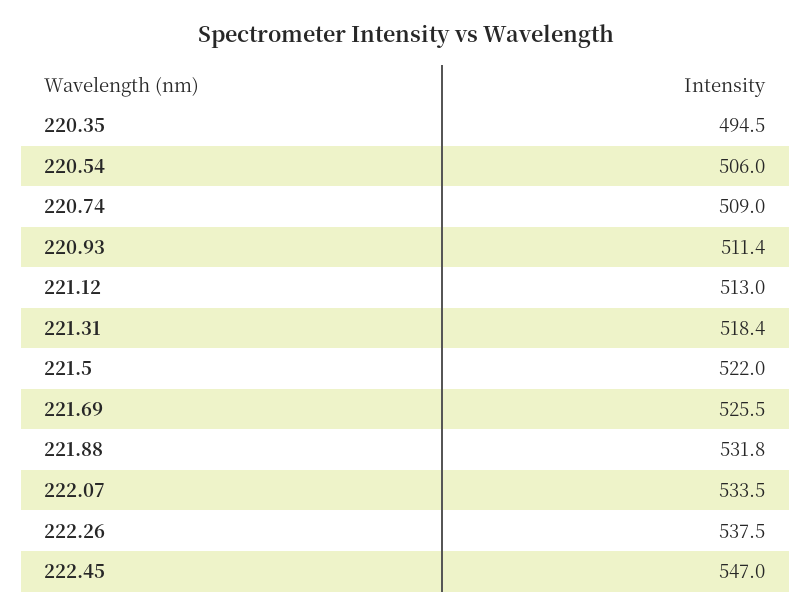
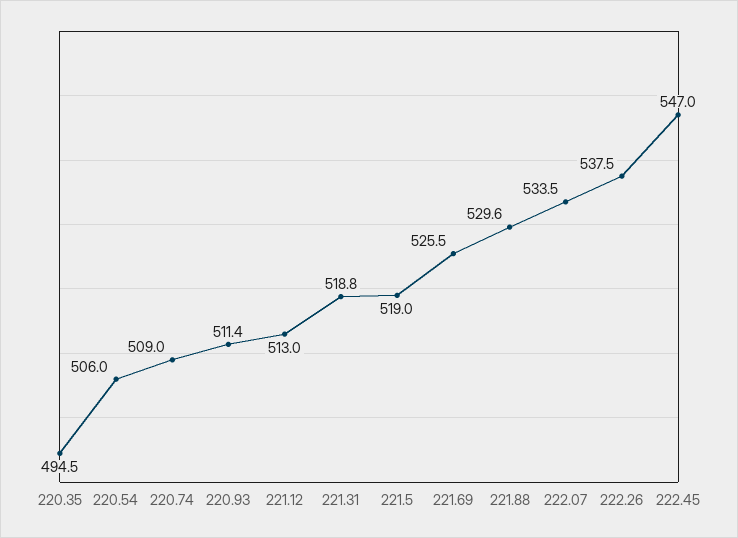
  {
    "220.35": 494.5,
    "220.54": 506,
    "220.74": 509,
    "220.93": 511.4,
    "221.12": 513,
-   "221.31": 518.4,
+   "221.31": 518.8,
-   "221.5": 522,
+   "221.5": 519,
    "221.69": 525.5,
-   "221.88": 531.8,
+   "221.88": 529.6,
    "222.07": 533.5,
    "222.26": 537.5,
    "222.45": 547
  }

